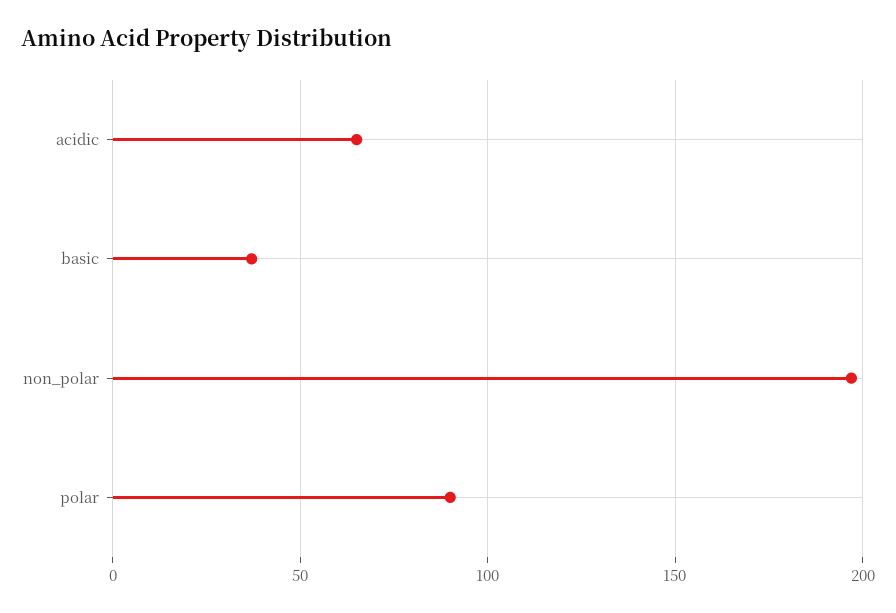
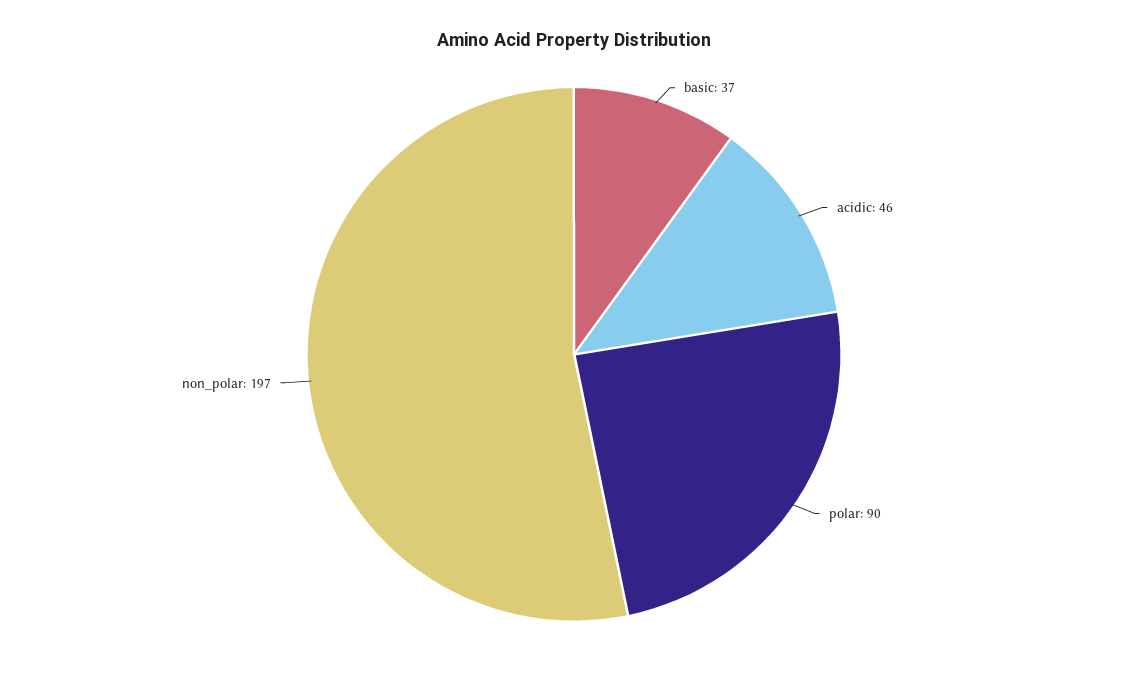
  {
-   "acidic": 65,
+   "acidic": 46,
    "basic": 37,
    "non_polar": 197,
    "polar": 90
  }

